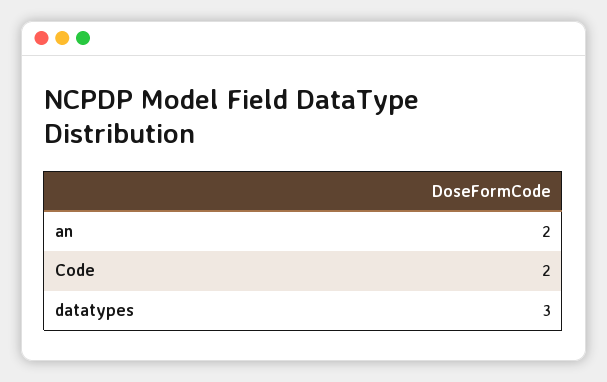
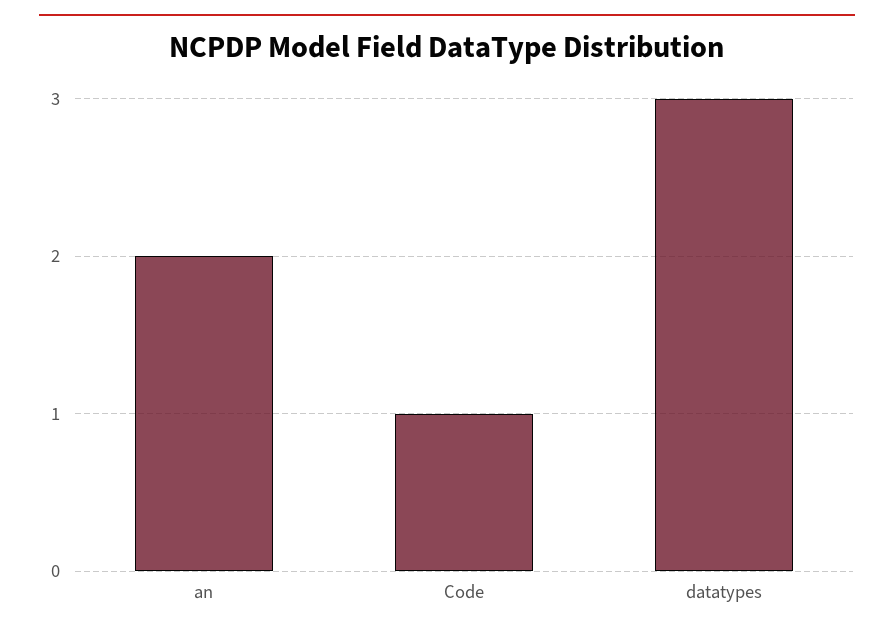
  {
    "an": 2,
-   "Code": 2,
+   "Code": 1,
    "datatypes": 3
  }

